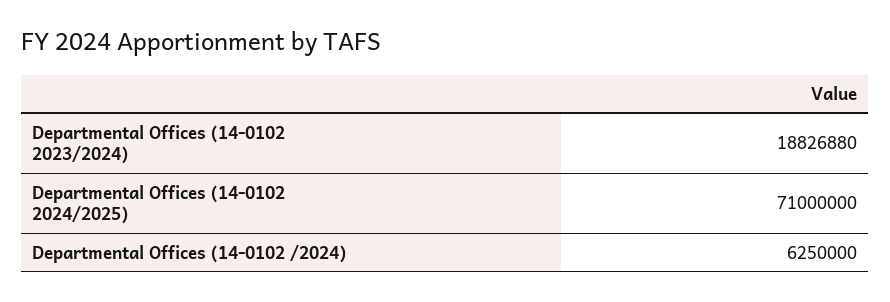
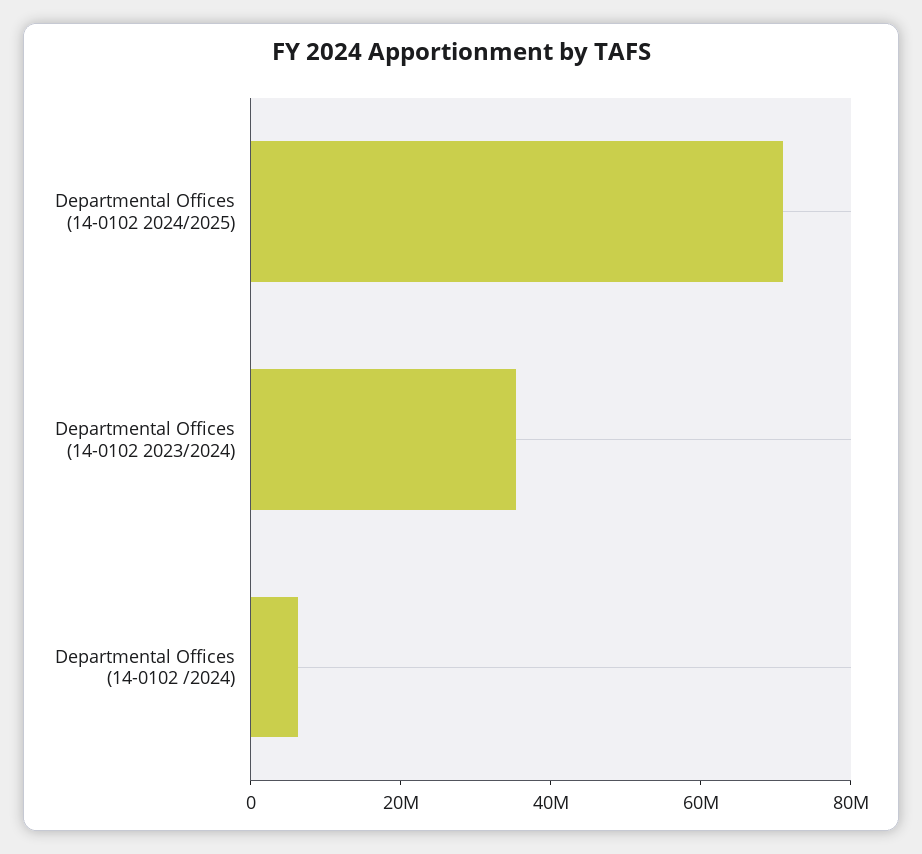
  {
-   "Departmental Offices (14-0102 2023/2024)": 18826880,
+   "Departmental Offices (14-0102 2023/2024)": 35000000,
    "Departmental Offices (14-0102 2024/2025)": 71000000,
    "Departmental Offices (14-0102 /2024)": 6250000
  }

